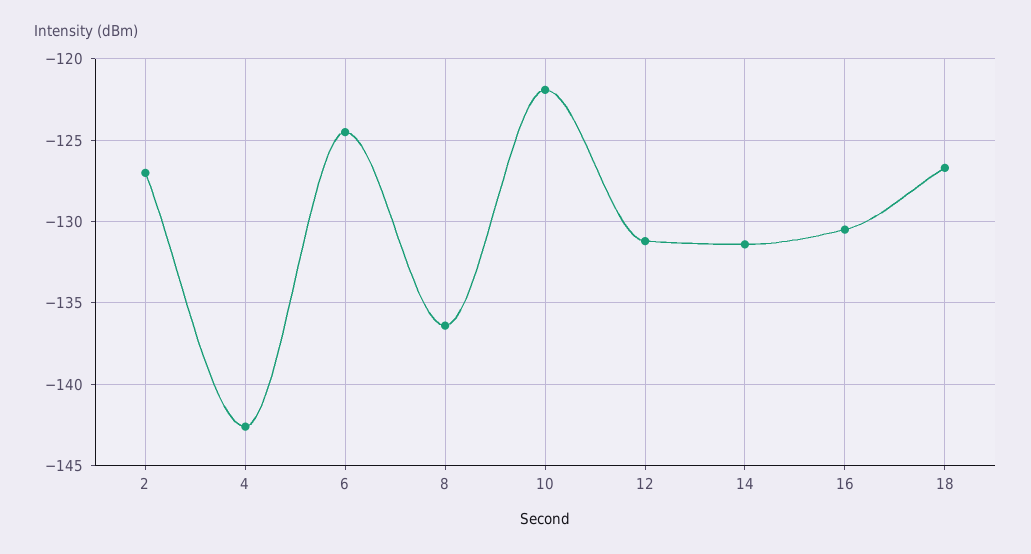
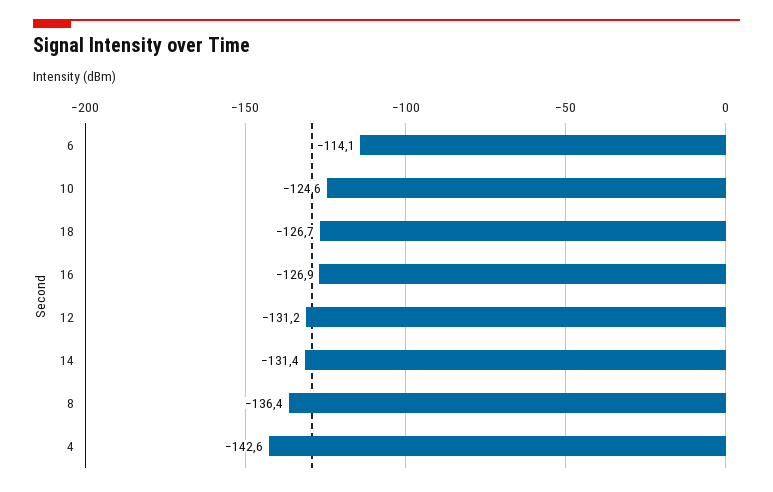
  {
-   "2": -127,
    "4": -142.6,
-   "6": -124.5,
+   "6": -114.1,
    "8": -136.4,
-   "10": -122,
+   "10": -124.6,
    "12": -131.2,
    "14": -131.4,
-   "16": -130.5,
+   "16": -126.9,
    "18": -126.7
  }

